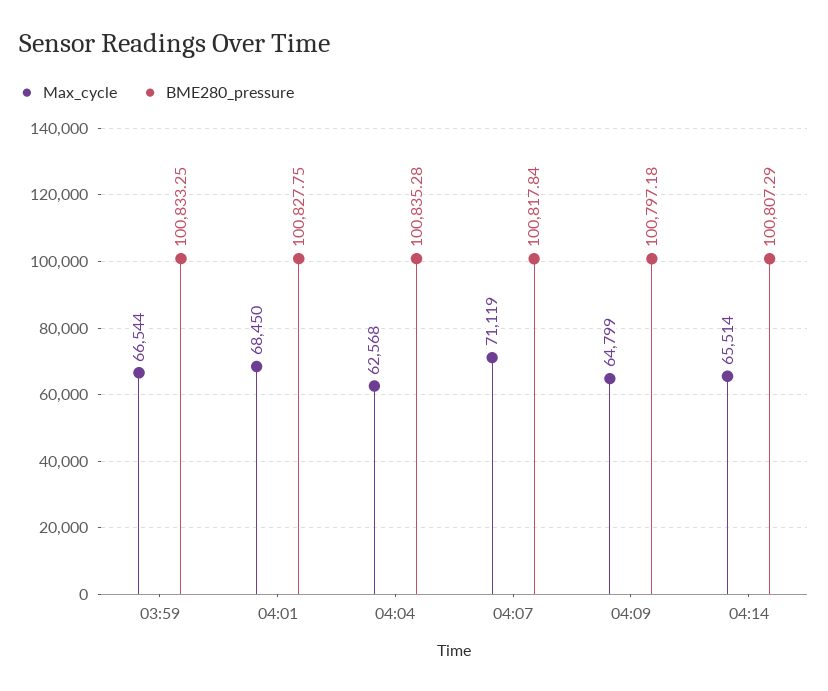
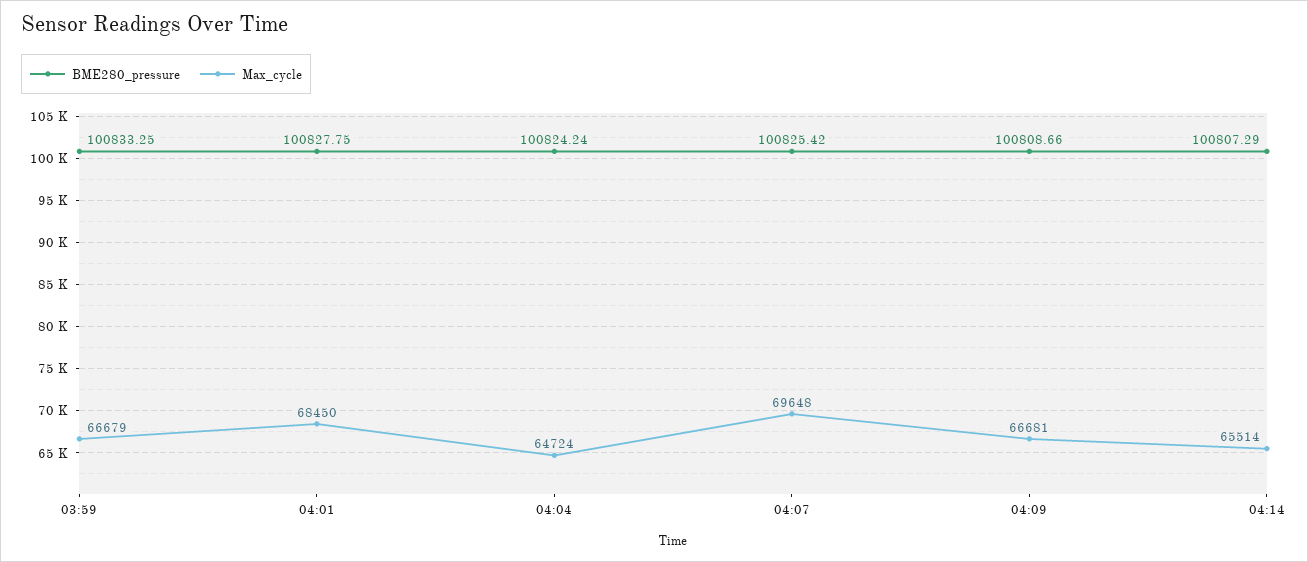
  {
    "Max_cycle": {
-     "03:59": 66544,
+     "03:59": 66679,
      "04:01": 68450,
-     "04:04": 62568,
+     "04:04": 64724,
-     "04:07": 71119,
+     "04:07": 69648,
-     "04:09": 64799,
+     "04:09": 66681,
      "04:14": 65514
    },
    "BME280_pressure": {
      "03:59": 100833.25,
      "04:01": 100827.75,
-     "04:04": 100835.28,
+     "04:04": 100824.24,
-     "04:07": 100817.84,
+     "04:07": 100825.42,
-     "04:09": 100797.18,
+     "04:09": 100808.66,
      "04:14": 100807.29
    }
  }

